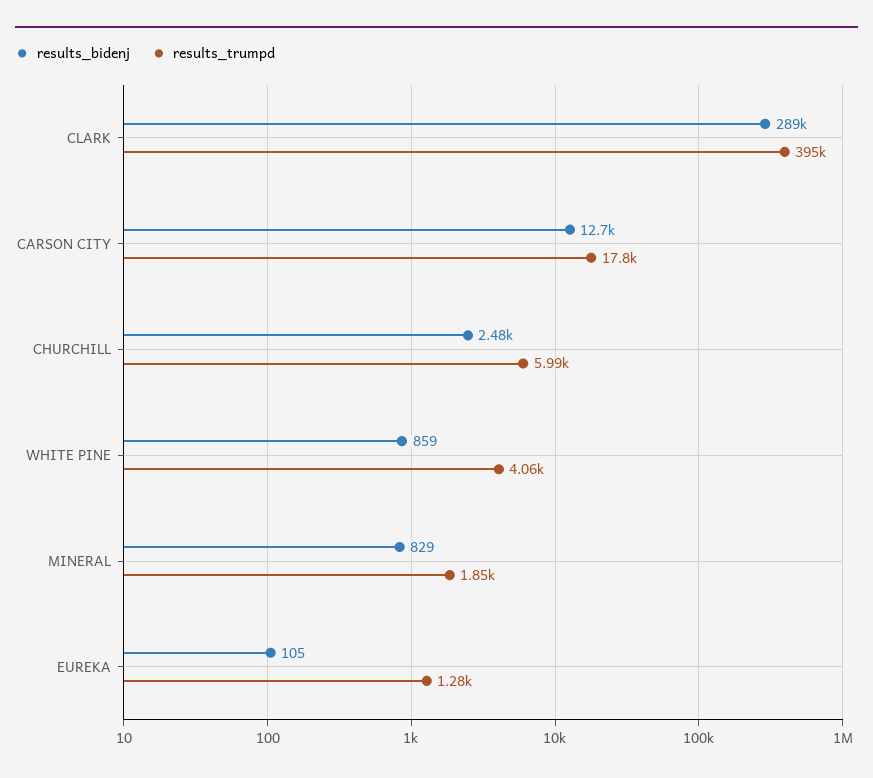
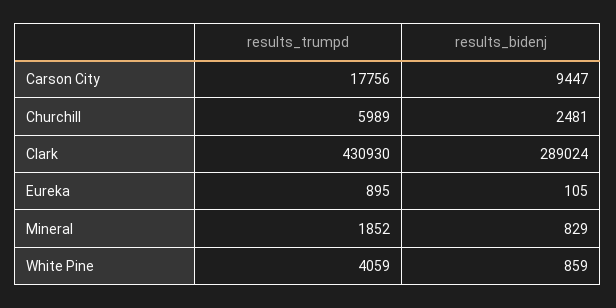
  {
    "results_bidenj": {
      "CLARK": 289024,
-     "CARSON CITY": 12700,
+     "CARSON CITY": 9447,
      "CHURCHILL": 2481,
      "WHITE PINE": 859,
      "MINERAL": 829,
      "EUREKA": 105
    },
    "results_trumpd": {
-     "CLARK": 395000,
+     "CLARK": 430930,
      "CARSON CITY": 17756,
      "CHURCHILL": 5989,
      "WHITE PINE": 4059,
      "MINERAL": 1852,
-     "EUREKA": 1280
+     "EUREKA": 895
    }
  }

